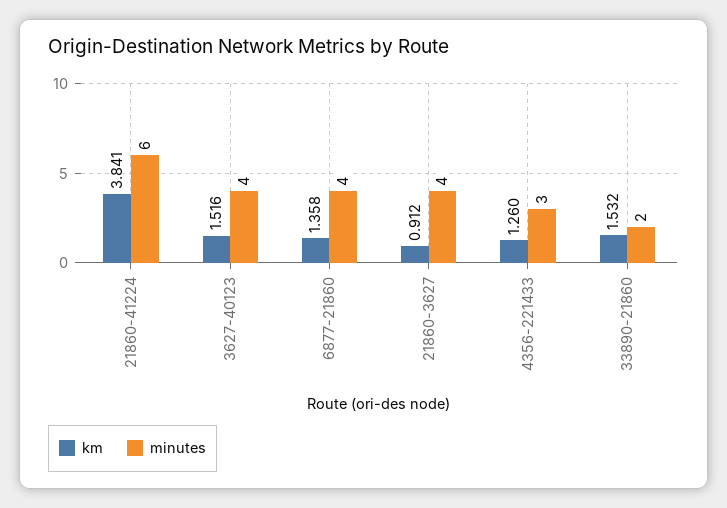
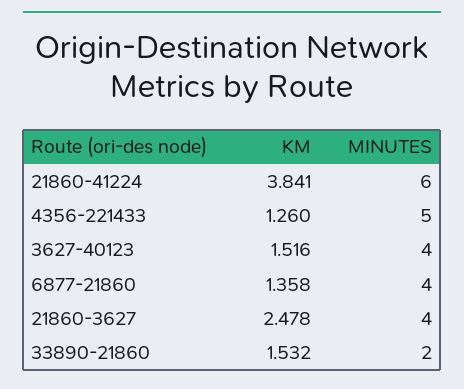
  {
    "km": {
      "21860-41224": 3.841,
      "3627-40123": 1.516,
      "6877-21860": 1.358,
-     "21860-3627": 0.912,
+     "21860-3627": 2.478,
      "4356-221433": 1.26,
      "33890-21860": 1.532
    },
    "minutes": {
      "21860-41224": 6,
      "3627-40123": 4,
      "6877-21860": 4,
      "21860-3627": 4,
-     "4356-221433": 3,
+     "4356-221433": 5,
      "33890-21860": 2
    }
  }

